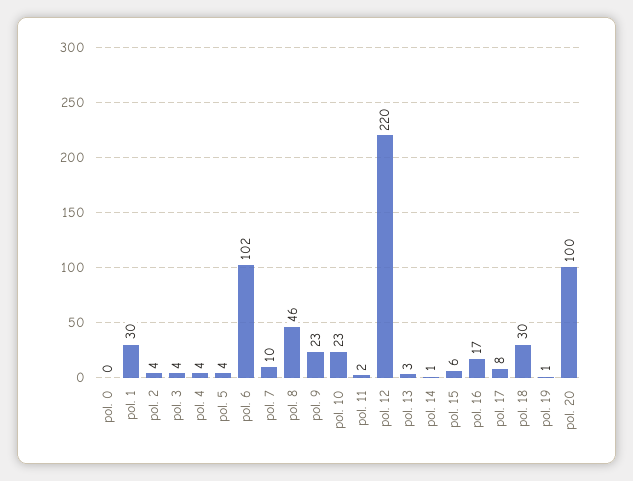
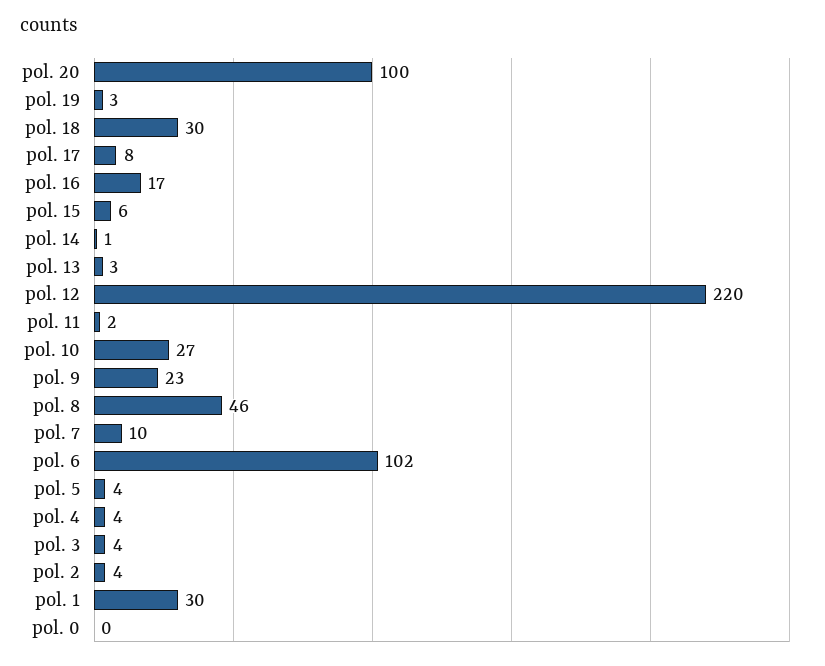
  {
    "pol. 0": 0,
    "pol. 1": 30,
    "pol. 2": 4,
    "pol. 3": 4,
    "pol. 4": 4,
    "pol. 5": 4,
    "pol. 6": 102,
    "pol. 7": 10,
    "pol. 8": 46,
    "pol. 9": 23,
-   "pol. 10": 23,
+   "pol. 10": 27,
    "pol. 11": 2,
    "pol. 12": 220,
    "pol. 13": 3,
    "pol. 14": 1,
    "pol. 15": 6,
    "pol. 16": 17,
    "pol. 17": 8,
    "pol. 18": 30,
-   "pol. 19": 1,
+   "pol. 19": 3,
    "pol. 20": 100
  }

